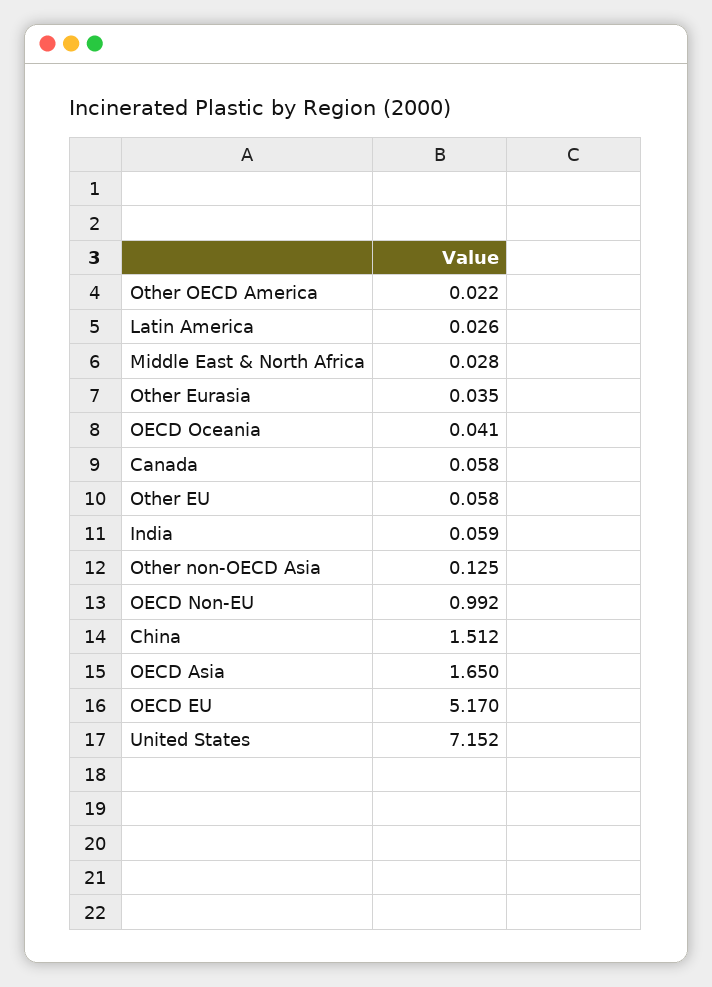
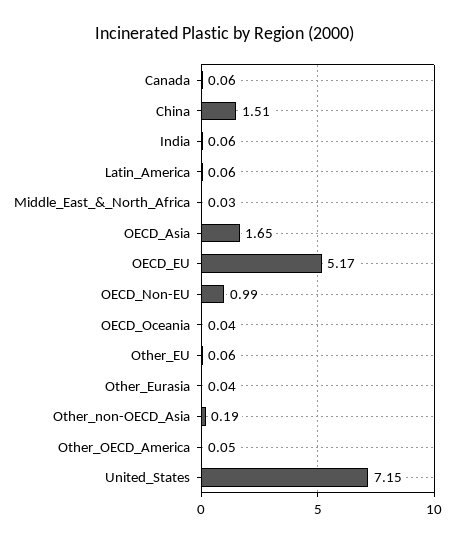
  {
-   "Other OECD America": 0.022,
+   "Other OECD America": 0.05,
-   "Latin America": 0.026,
+   "Latin America": 0.06,
    "Middle East & North Africa": 0.028,
    "Other Eurasia": 0.035,
    "OECD Oceania": 0.041,
    "Canada": 0.058,
    "Other EU": 0.058,
    "India": 0.059,
-   "Other non-OECD Asia": 0.125,
+   "Other non-OECD Asia": 0.19,
    "OECD Non-EU": 0.992,
    "China": 1.512,
    "OECD Asia": 1.65,
    "OECD EU": 5.17,
    "United States": 7.152
  }

